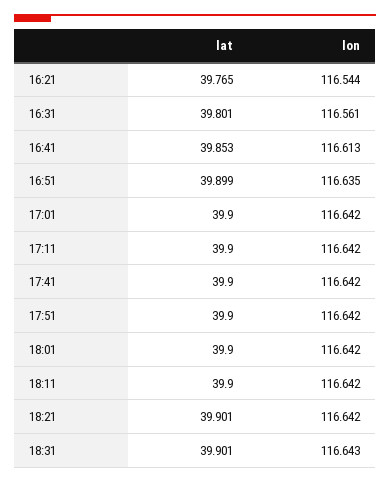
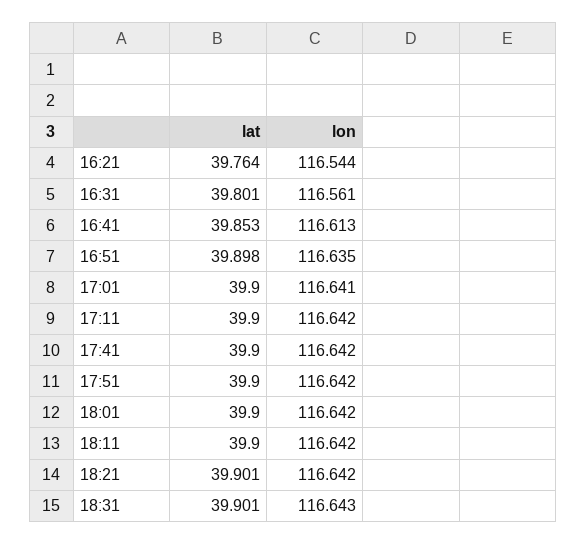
  {
    "lat": {
-     "16:21": 39.765,
+     "16:21": 39.764,
      "16:31": 39.801,
      "16:41": 39.853,
-     "16:51": 39.899,
+     "16:51": 39.898,
      "17:01": 39.9,
      "17:11": 39.9,
      "17:41": 39.9,
      "17:51": 39.9,
      "18:01": 39.9,
      "18:11": 39.9,
      "18:21": 39.901,
      "18:31": 39.901
    },
    "lon": {
      "16:21": 116.544,
      "16:31": 116.561,
      "16:41": 116.613,
      "16:51": 116.635,
-     "17:01": 116.642,
+     "17:01": 116.641,
      "17:11": 116.642,
      "17:41": 116.642,
      "17:51": 116.642,
      "18:01": 116.642,
      "18:11": 116.642,
      "18:21": 116.642,
      "18:31": 116.643
    }
  }

